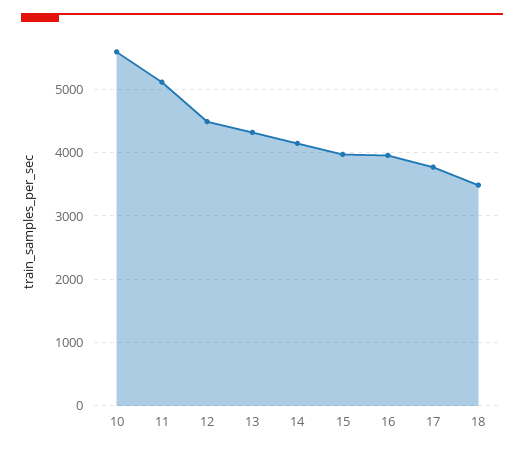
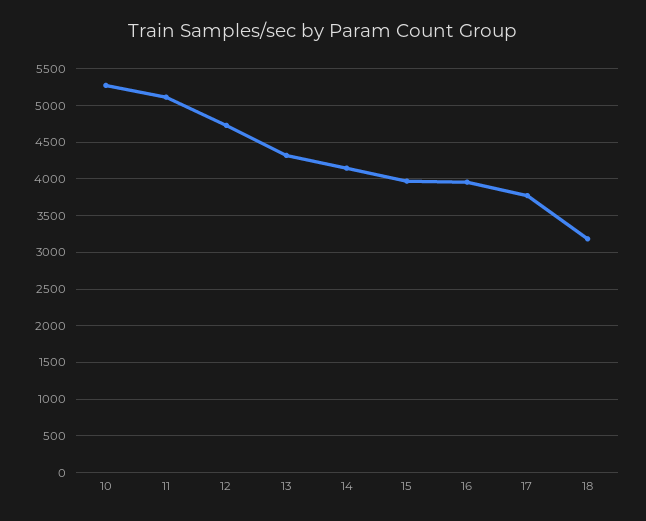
  {
-   "10": 5600,
+   "10": 5300,
    "11": 5100,
-   "12": 4500,
+   "12": 4700,
    "13": 4300,
    "14": 4100,
    "15": 4000,
    "16": 4000,
    "17": 3800,
-   "18": 3500
+   "18": 3200
  }

